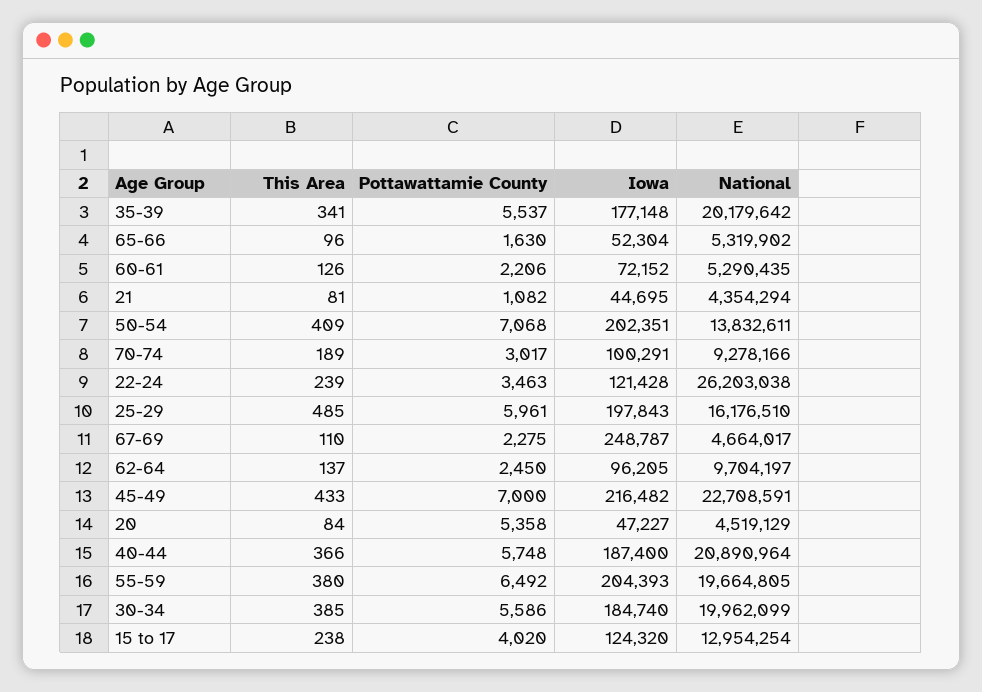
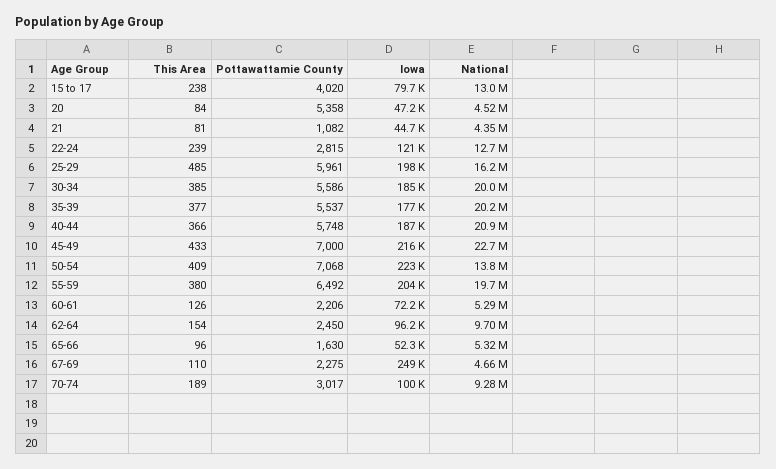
  {
    "This Area": {
-     "35-39": 341,
+     "35-39": 377,
      "65-66": 96,
      "60-61": 126,
      "21": 81,
      "50-54": 409,
      "70-74": 189,
      "22-24": 239,
      "25-29": 485,
      "67-69": 110,
-     "62-64": 137,
+     "62-64": 154,
      "45-49": 433,
      "20": 84,
      "40-44": 366,
      "55-59": 380,
      "30-34": 385,
      "15 to 17": 238
    },
    "Pottawattamie County": {
      "35-39": 5537,
      "65-66": 1630,
      "60-61": 2206,
      "21": 1082,
      "50-54": 7068,
      "70-74": 3017,
-     "22-24": 3463,
+     "22-24": 2815,
      "25-29": 5961,
      "67-69": 2275,
      "62-64": 2450,
      "45-49": 7000,
      "20": 5358,
      "40-44": 5748,
      "55-59": 6492,
      "30-34": 5586,
      "15 to 17": 4020
    },
    "Iowa": {
      "35-39": 177148,
      "65-66": 52304,
      "60-61": 72152,
      "21": 44695,
-     "50-54": 202351,
+     "50-54": 223000,
      "70-74": 100291,
      "22-24": 121428,
      "25-29": 197843,
      "67-69": 248787,
      "62-64": 96205,
      "45-49": 216482,
      "20": 47227,
      "40-44": 187400,
      "55-59": 204393,
      "30-34": 184740,
-     "15 to 17": 124320
+     "15 to 17": 79700
    },
    "National": {
      "35-39": 20179642,
      "65-66": 5319902,
      "60-61": 5290435,
      "21": 4354294,
      "50-54": 13832611,
      "70-74": 9278166,
-     "22-24": 26203038,
+     "22-24": 12700000,
      "25-29": 16176510,
      "67-69": 4664017,
      "62-64": 9704197,
      "45-49": 22708591,
      "20": 4519129,
      "40-44": 20890964,
      "55-59": 19664805,
      "30-34": 19962099,
      "15 to 17": 12954254
    }
  }

